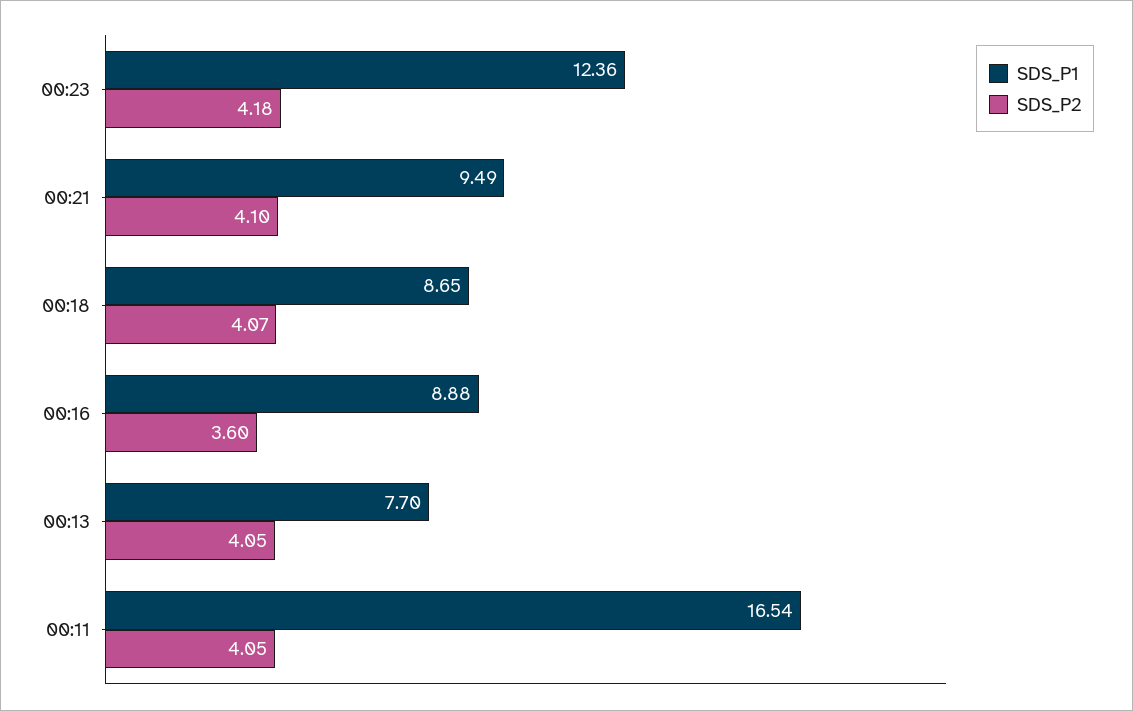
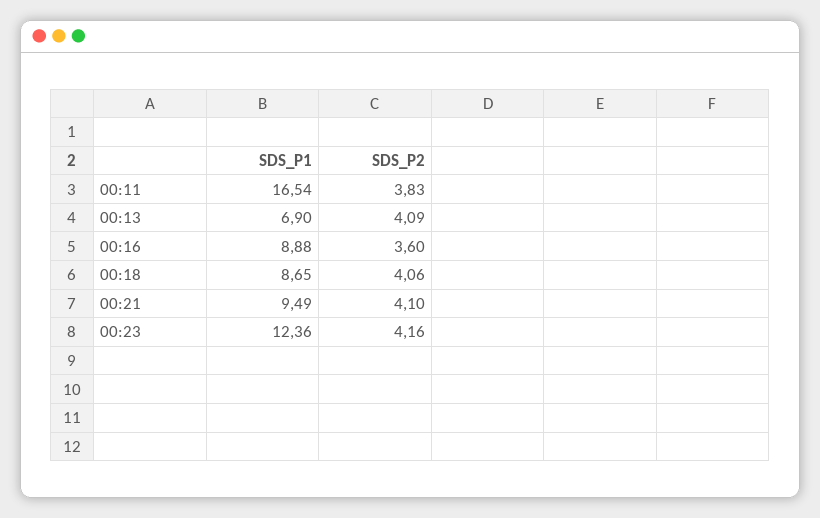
  {
    "SDS_P1": {
      "00:23": 12.36,
      "00:21": 9.49,
      "00:18": 8.65,
      "00:16": 8.88,
-     "00:13": 7.7,
+     "00:13": 6.9,
      "00:11": 16.54
    },
    "SDS_P2": {
-     "00:23": 4.18,
+     "00:23": 4.16,
      "00:21": 4.1,
-     "00:18": 4.07,
+     "00:18": 4.06,
      "00:16": 3.6,
-     "00:13": 4.05,
+     "00:13": 4.09,
-     "00:11": 4.05
+     "00:11": 3.83
    }
  }

